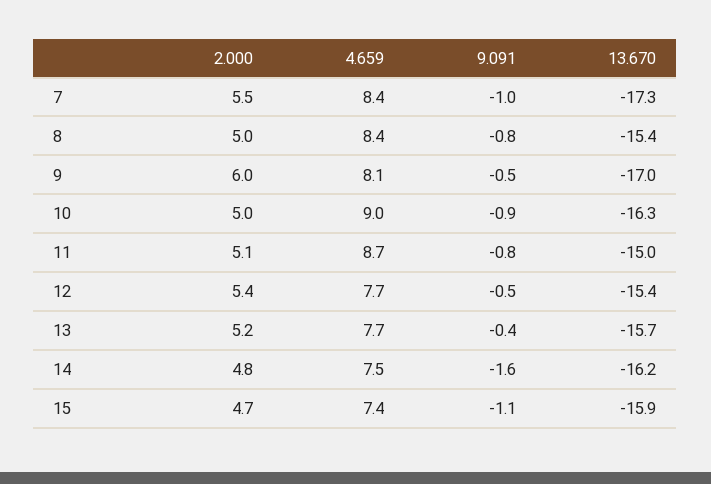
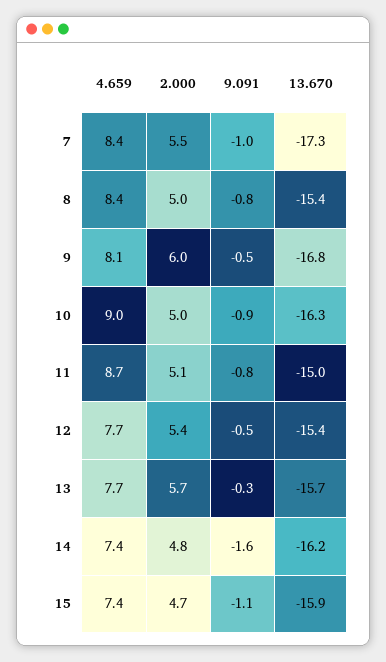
  {
    "2.000": {
      "7": 5.5,
      "8": 5,
      "9": 6,
      "10": 5,
      "11": 5.1,
      "12": 5.4,
-     "13": 5.2,
+     "13": 5.7,
      "14": 4.8,
      "15": 4.7
    },
    "4.659": {
      "7": 8.4,
      "8": 8.4,
      "9": 8.1,
      "10": 9,
      "11": 8.7,
      "12": 7.7,
      "13": 7.7,
-     "14": 7.5,
+     "14": 7.4,
      "15": 7.4
    },
    "9.091": {
      "7": -1,
      "8": -0.8,
      "9": -0.5,
      "10": -0.9,
      "11": -0.8,
      "12": -0.5,
-     "13": -0.4,
+     "13": -0.3,
      "14": -1.6,
      "15": -1.1
    },
    "13.670": {
      "7": -17.3,
      "8": -15.4,
-     "9": -17,
+     "9": -16.8,
      "10": -16.3,
      "11": -15,
      "12": -15.4,
      "13": -15.7,
      "14": -16.2,
      "15": -15.9
    }
  }

